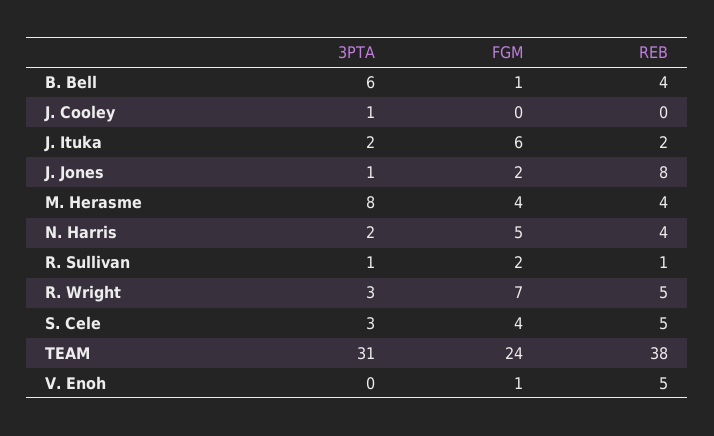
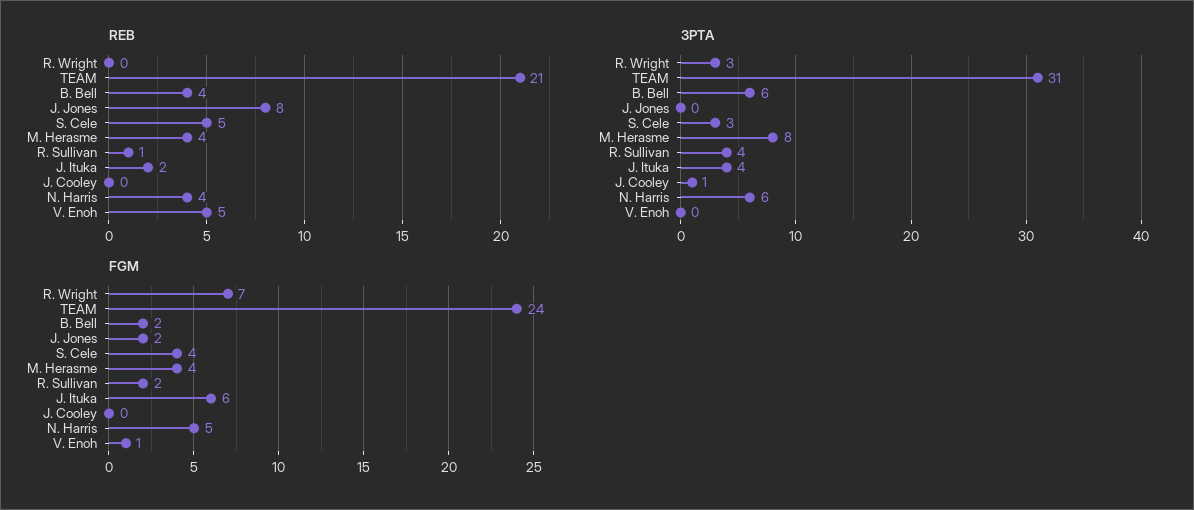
  {
    "3PTA": {
      "B. Bell": 6,
      "J. Cooley": 1,
-     "J. Ituka": 2,
+     "J. Ituka": 4,
-     "J. Jones": 1,
+     "J. Jones": 0,
      "M. Herasme": 8,
-     "N. Harris": 2,
+     "N. Harris": 6,
-     "R. Sullivan": 1,
+     "R. Sullivan": 4,
      "R. Wright": 3,
      "S. Cele": 3,
      "TEAM": 31,
      "V. Enoh": 0
    },
    "FGM": {
-     "B. Bell": 1,
+     "B. Bell": 2,
      "J. Cooley": 0,
      "J. Ituka": 6,
      "J. Jones": 2,
      "M. Herasme": 4,
      "N. Harris": 5,
      "R. Sullivan": 2,
      "R. Wright": 7,
      "S. Cele": 4,
      "TEAM": 24,
      "V. Enoh": 1
    },
    "REB": {
      "B. Bell": 4,
      "J. Cooley": 0,
      "J. Ituka": 2,
      "J. Jones": 8,
      "M. Herasme": 4,
      "N. Harris": 4,
      "R. Sullivan": 1,
-     "R. Wright": 5,
+     "R. Wright": 0,
      "S. Cele": 5,
-     "TEAM": 38,
+     "TEAM": 21,
      "V. Enoh": 5
    }
  }

